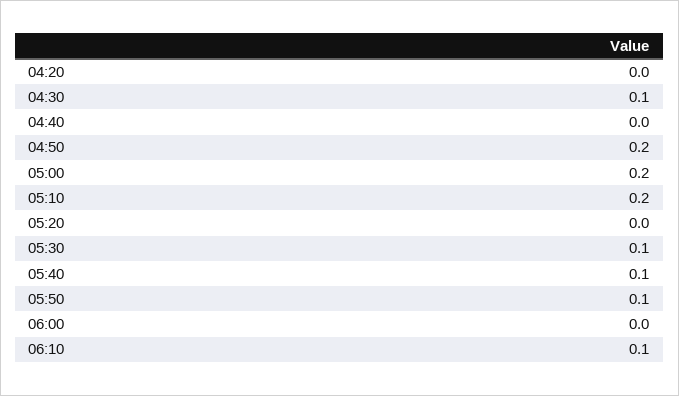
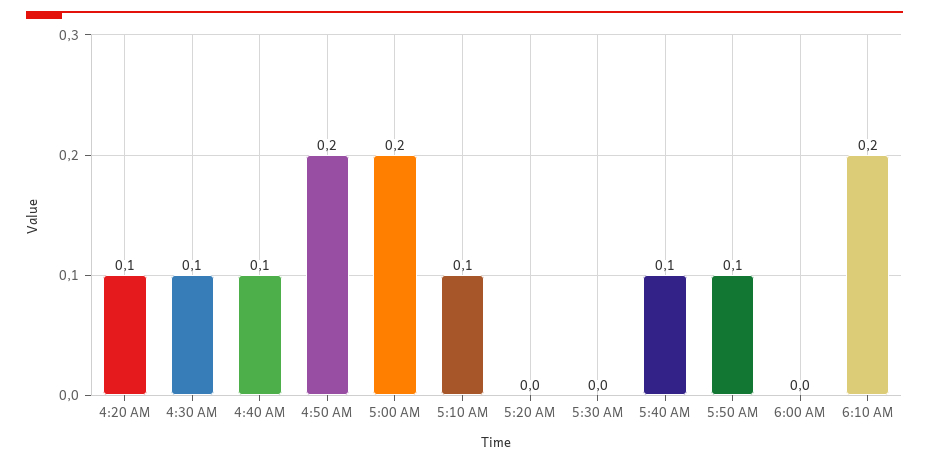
  {
-   "04:20": 0,
+   "04:20": 0.1,
    "04:30": 0.1,
-   "04:40": 0,
+   "04:40": 0.1,
    "04:50": 0.2,
    "05:00": 0.2,
-   "05:10": 0.2,
+   "05:10": 0.1,
    "05:20": 0,
-   "05:30": 0.1,
+   "05:30": 0,
    "05:40": 0.1,
    "05:50": 0.1,
    "06:00": 0,
-   "06:10": 0.1
+   "06:10": 0.2
  }

